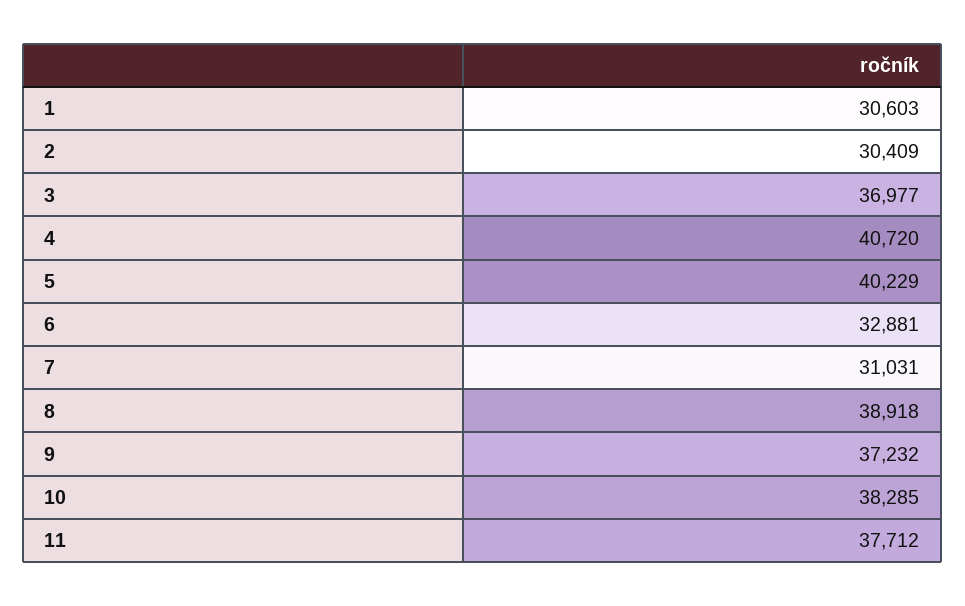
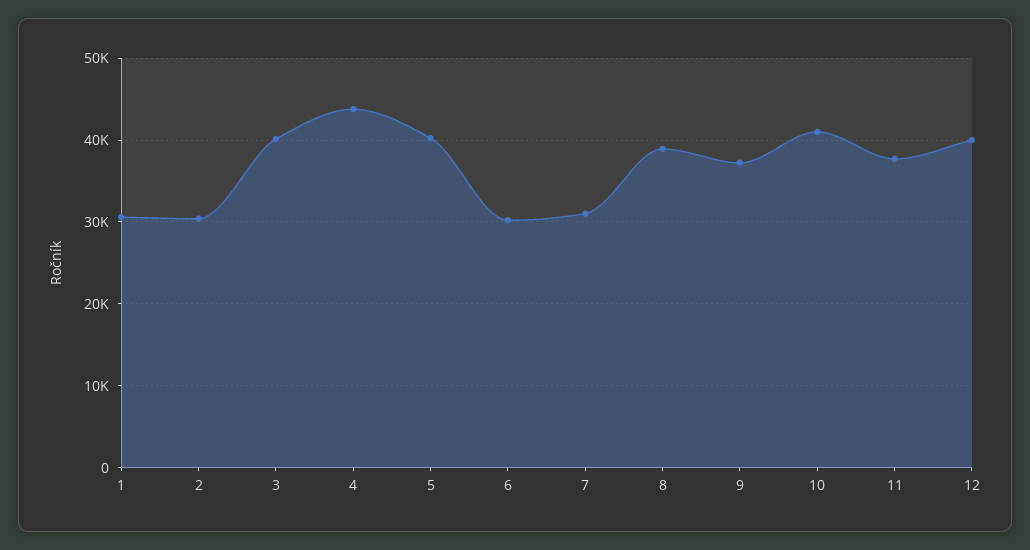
  {
    "1": 30603,
    "2": 30409,
-   "3": 36977,
+   "3": 40000,
-   "4": 40720,
+   "4": 44000,
    "5": 40229,
-   "6": 32881,
+   "6": 30000,
    "7": 31031,
    "8": 38918,
    "9": 37232,
-   "10": 38285,
+   "10": 41000,
-   "11": 37712
+   "11": 37712,
+   "12": 40000
  }

